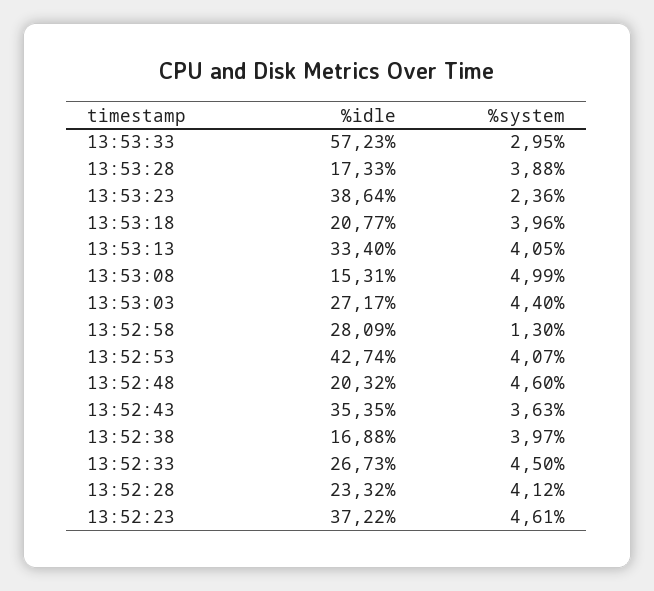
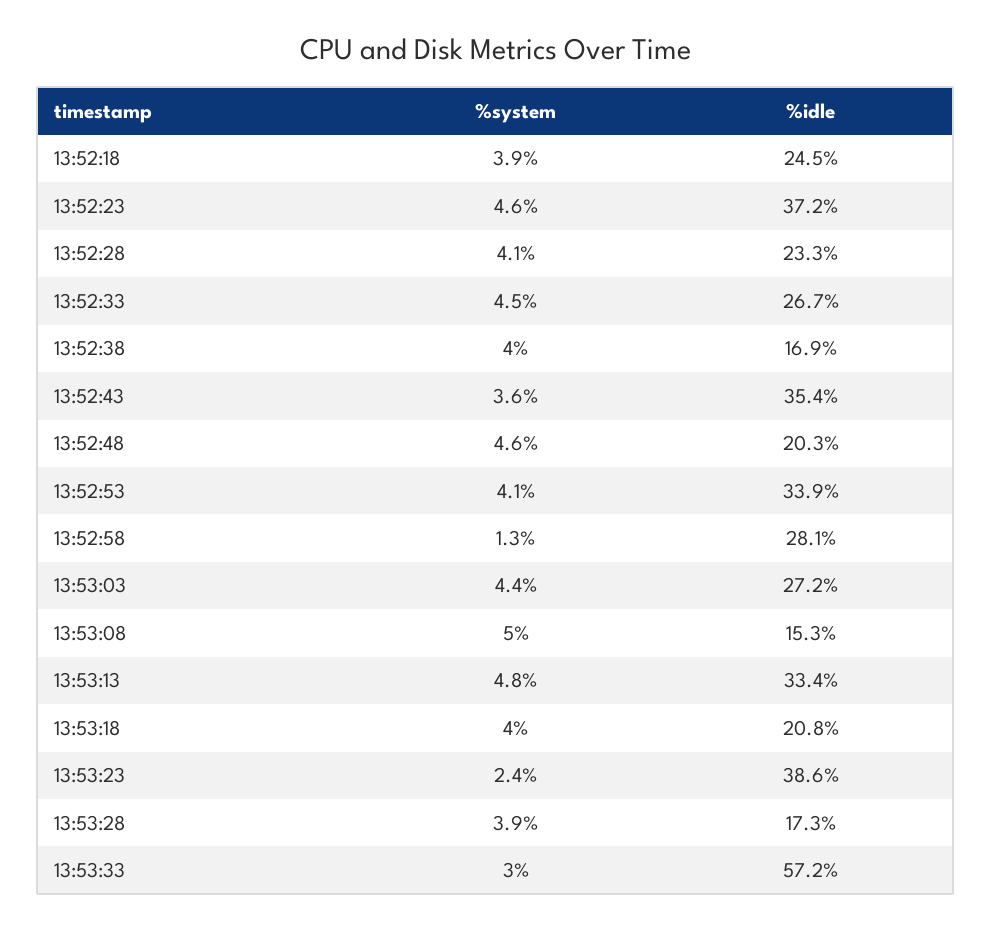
  {
    "%idle": {
      "13:53:33": 57.23,
      "13:53:28": 17.33,
      "13:53:23": 38.64,
      "13:53:18": 20.77,
      "13:53:13": 33.4,
      "13:53:08": 15.31,
      "13:53:03": 27.17,
      "13:52:58": 28.09,
-     "13:52:53": 42.74,
+     "13:52:53": 33.9,
      "13:52:48": 20.32,
      "13:52:43": 35.35,
      "13:52:38": 16.88,
      "13:52:33": 26.73,
      "13:52:28": 23.32,
-     "13:52:23": 37.22
+     "13:52:23": 37.22,
+     "13:52:18": 24.5
    },
    "%system": {
      "13:53:33": 2.95,
      "13:53:28": 3.88,
      "13:53:23": 2.36,
      "13:53:18": 3.96,
-     "13:53:13": 4.05,
+     "13:53:13": 4.8,
      "13:53:08": 4.99,
      "13:53:03": 4.4,
      "13:52:58": 1.3,
      "13:52:53": 4.07,
      "13:52:48": 4.6,
      "13:52:43": 3.63,
      "13:52:38": 3.97,
      "13:52:33": 4.5,
      "13:52:28": 4.12,
-     "13:52:23": 4.61
+     "13:52:23": 4.61,
+     "13:52:18": 3.9
    }
  }

